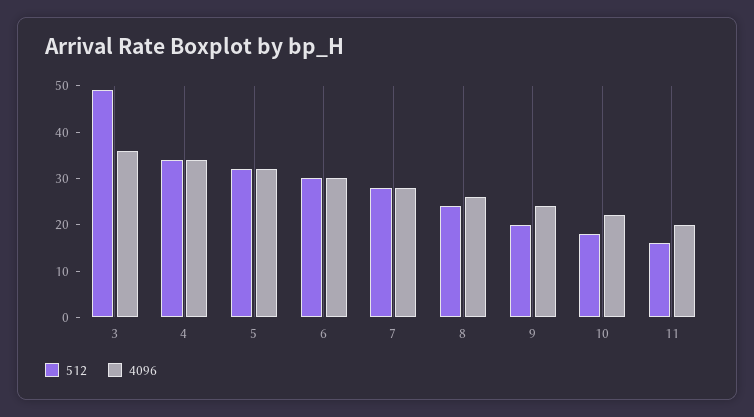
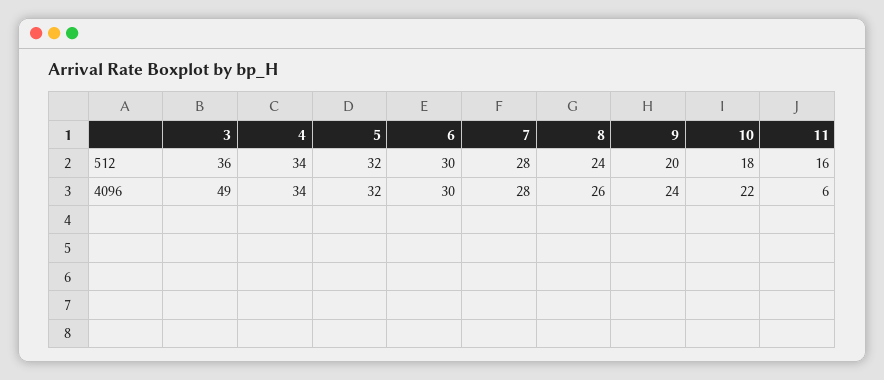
  {
    "512": {
-     "3": 50,
+     "3": 36,
      "4": 34,
      "5": 32,
      "6": 30,
      "7": 28,
      "8": 24,
      "9": 20,
      "10": 18,
      "11": 16
    },
    "4096": {
-     "3": 35,
+     "3": 49,
      "4": 34,
      "5": 32,
      "6": 30,
      "7": 28,
      "8": 26,
      "9": 24,
      "10": 22,
-     "11": 20
+     "11": 6
    }
  }

